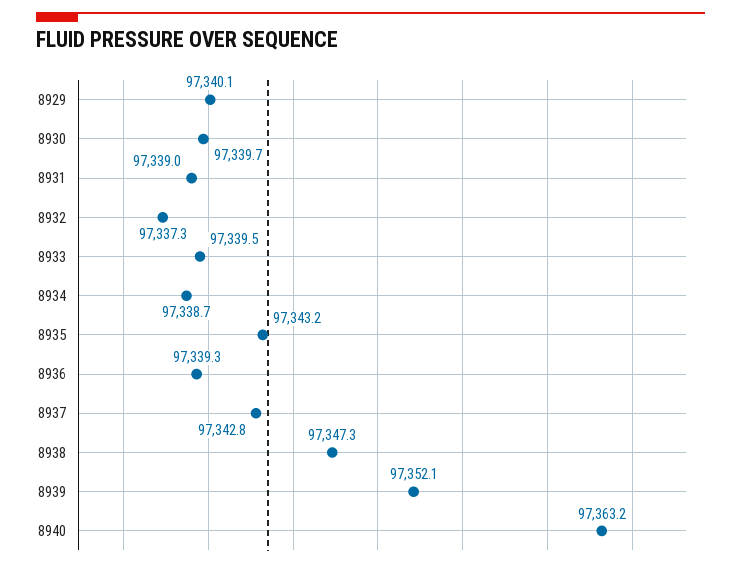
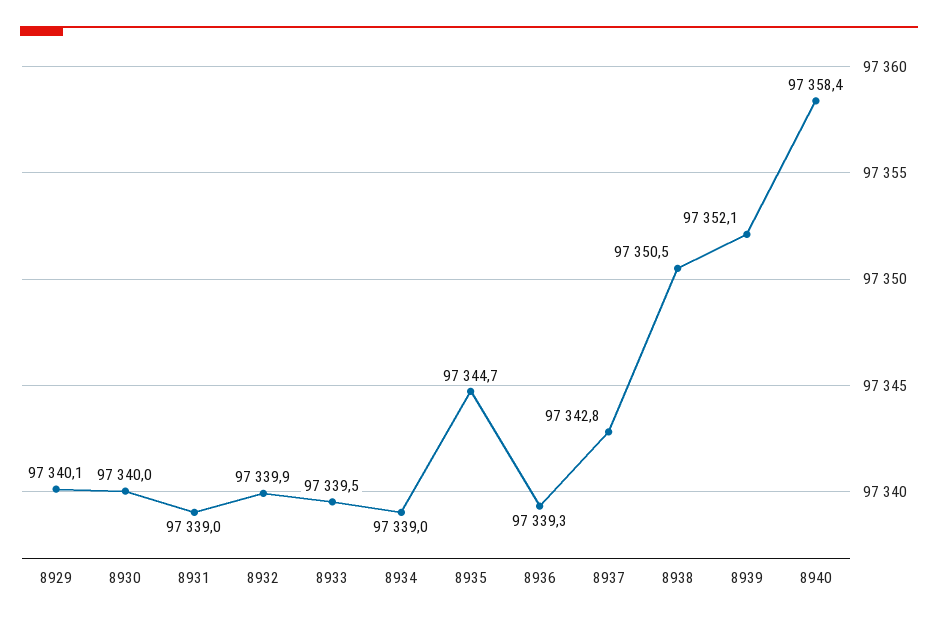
  {
    "8929": 97340.1,
-   "8930": 97339.7,
+   "8930": 97340,
    "8931": 97339,
-   "8932": 97337.3,
+   "8932": 97339.9,
    "8933": 97339.5,
-   "8934": 97338.7,
+   "8934": 97339,
-   "8935": 97343.2,
+   "8935": 97344.7,
    "8936": 97339.3,
    "8937": 97342.8,
-   "8938": 97347.3,
+   "8938": 97350.5,
    "8939": 97352.1,
-   "8940": 97363.2
+   "8940": 97358.4
  }

